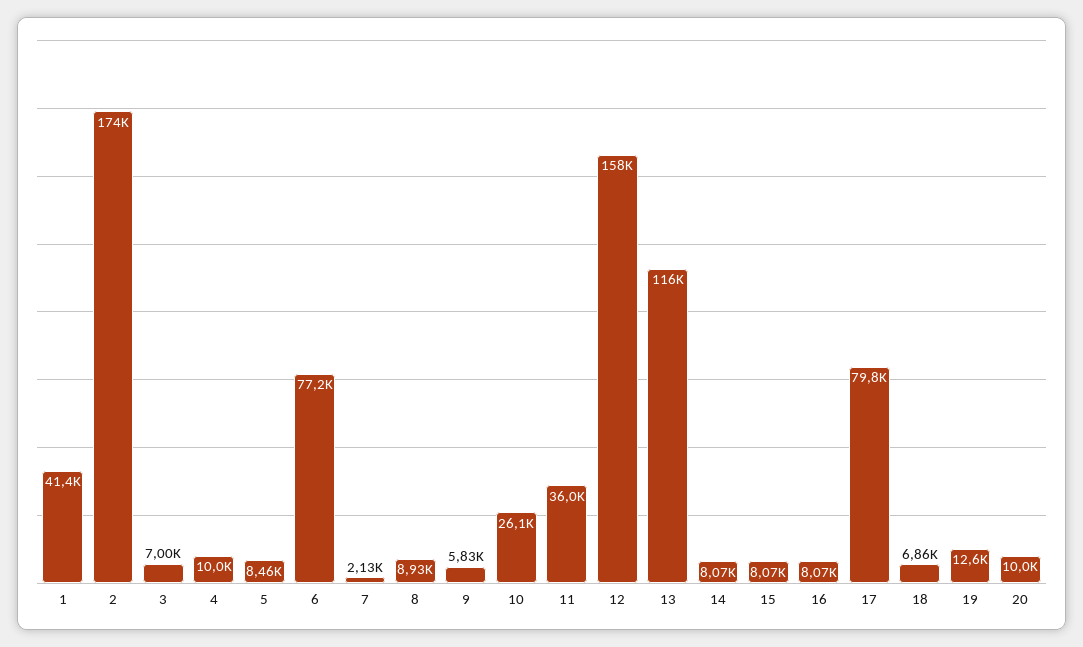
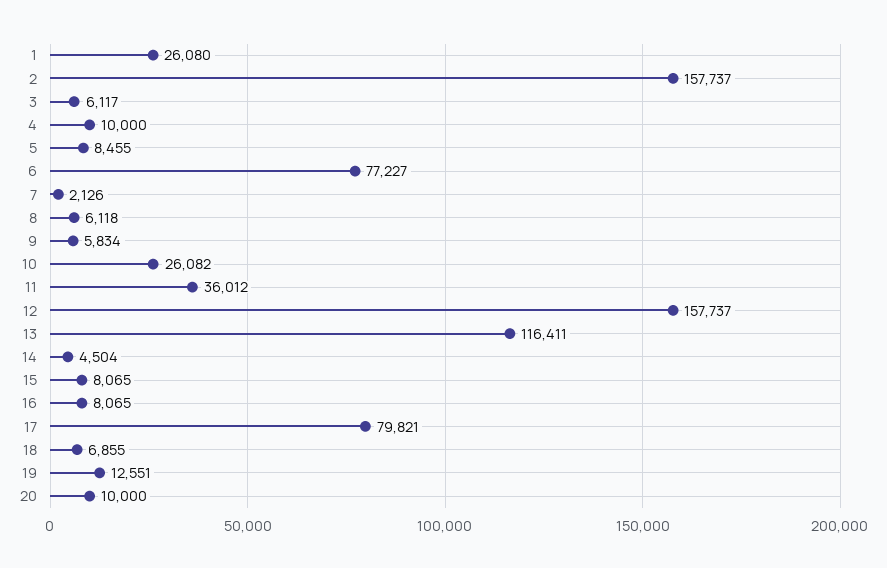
  {
-   "1": 41400,
+   "1": 26080,
-   "2": 174000,
+   "2": 157737,
-   "3": 7000,
+   "3": 6117,
    "4": 10000,
    "5": 8455,
    "6": 77227,
    "7": 2126,
-   "8": 8930,
+   "8": 6118,
    "9": 5834,
    "10": 26082,
    "11": 36012,
    "12": 157737,
    "13": 116411,
-   "14": 8070,
+   "14": 4504,
    "15": 8065,
    "16": 8065,
    "17": 79821,
    "18": 6855,
    "19": 12551,
    "20": 10000
  }

